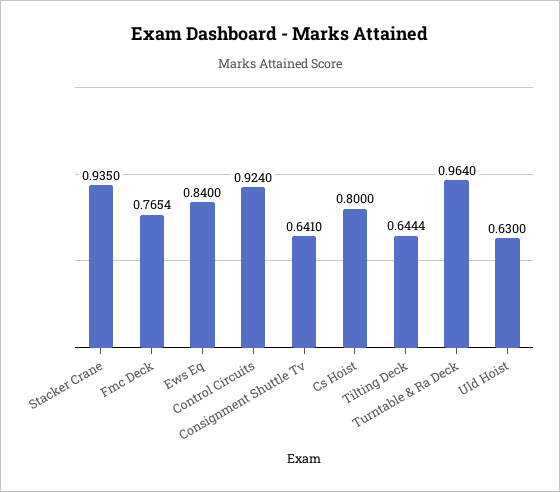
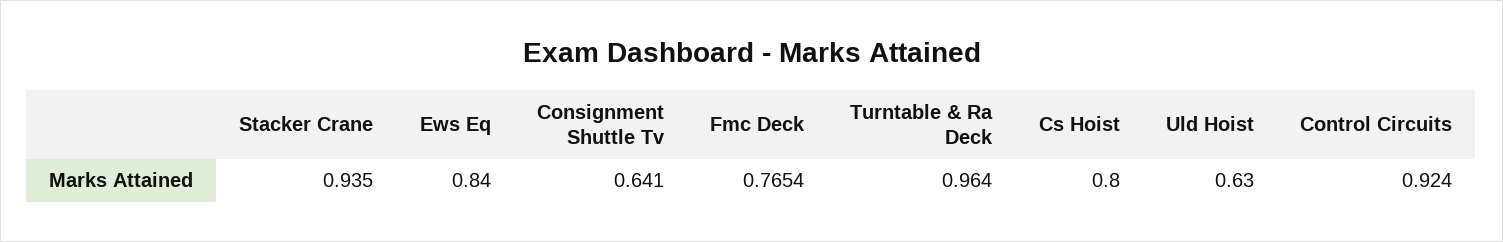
  {
    "Stacker Crane": 0.935,
    "Fmc Deck": 0.7654,
    "Ews Eq": 0.84,
    "Control Circuits": 0.924,
    "Consignment Shuttle Tv": 0.641,
    "Cs Hoist": 0.8,
-   "Tilting Deck": 0.6444,
    "Turntable & Ra Deck": 0.964,
    "Uld Hoist": 0.63
  }

